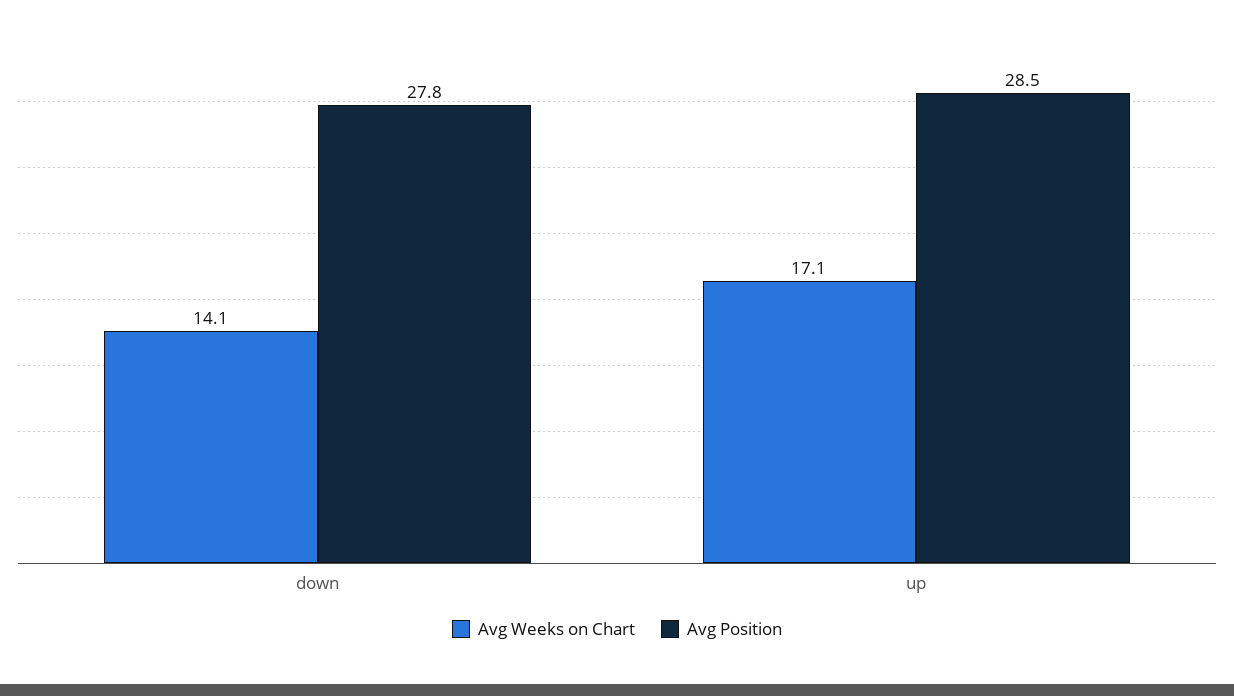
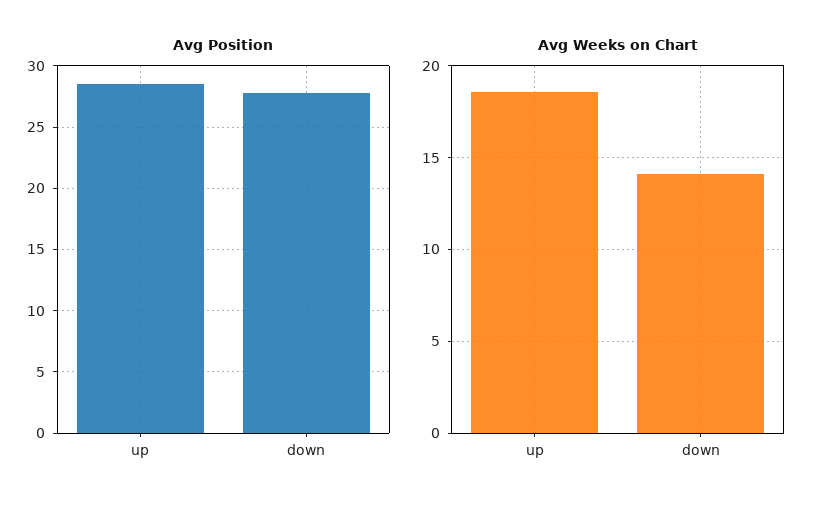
  {
    "Avg Weeks on Chart": {
      "down": 14.1,
-     "up": 17.1
+     "up": 18.5
    },
    "Avg Position": {
      "down": 27.8,
      "up": 28.5
    }
  }

